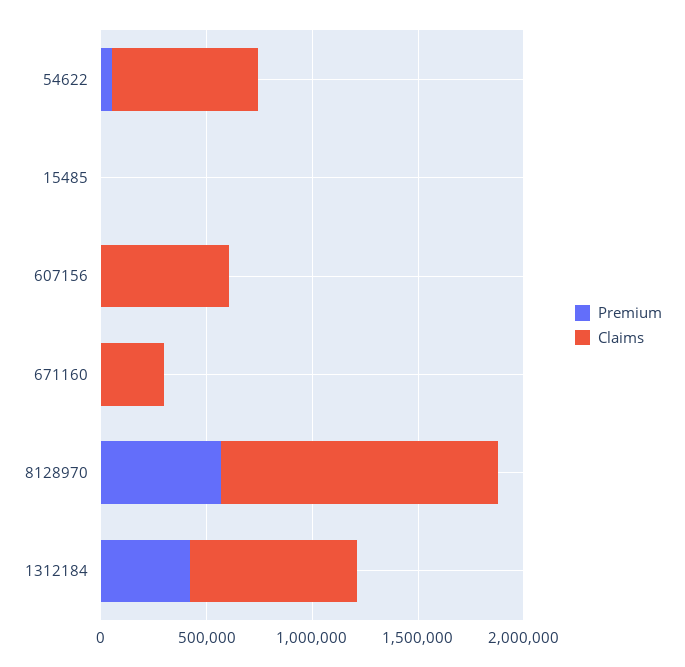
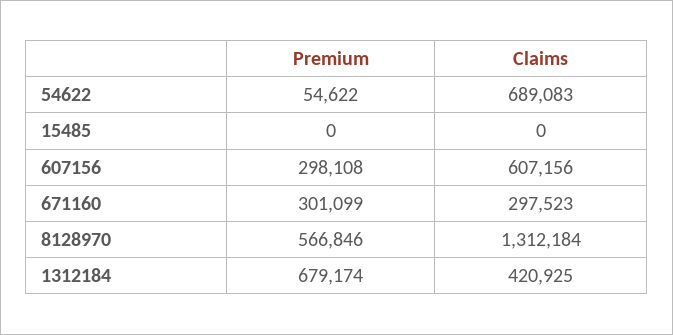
  {
    "Premium": {
      "54622": 54622,
      "15485": 0,
-     "607156": 0,
+     "607156": 298108,
-     "671160": 0,
+     "671160": 301099,
      "8128970": 566846,
-     "1312184": 400000
+     "1312184": 679174
    },
    "Claims": {
      "54622": 689083,
      "15485": 0,
      "607156": 607156,
      "671160": 297523,
      "8128970": 1312184,
-     "1312184": 800000
+     "1312184": 420925
    }
  }

